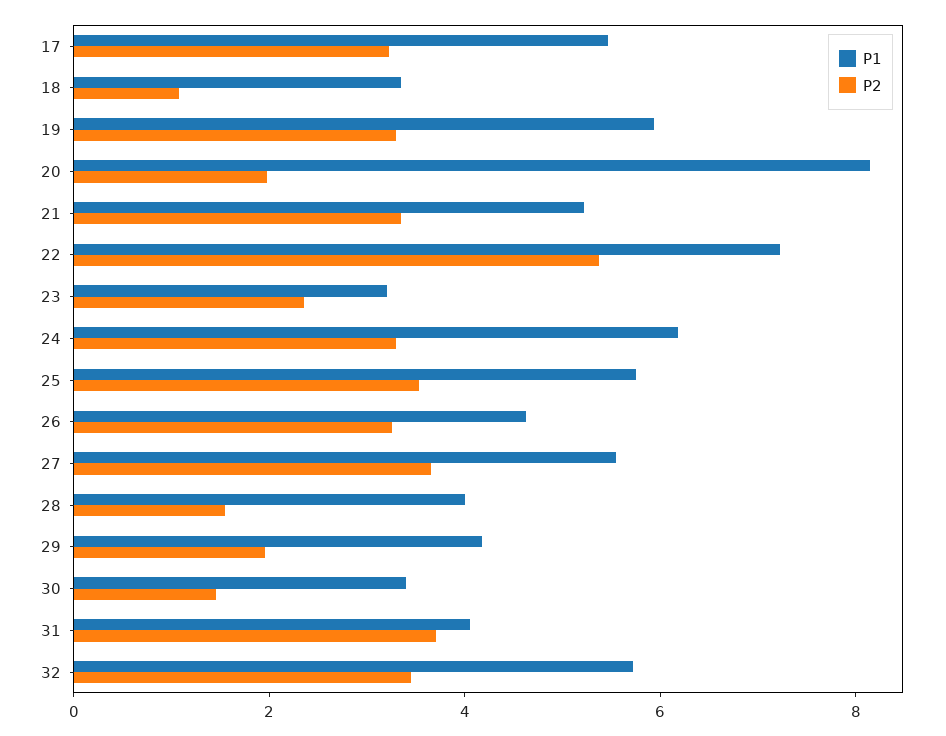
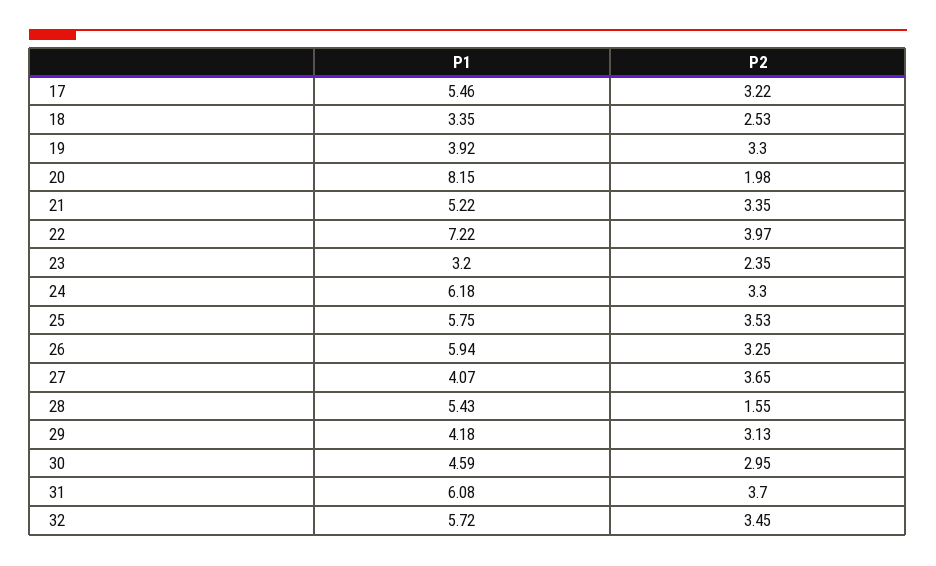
  {
    "P1": {
      "17": 5.46,
      "18": 3.35,
-     "19": 6,
+     "19": 3.92,
      "20": 8.15,
      "21": 5.22,
      "22": 7.22,
      "23": 3.2,
      "24": 6.18,
      "25": 5.75,
-     "26": 4.5,
+     "26": 5.94,
-     "27": 5.5,
+     "27": 4.07,
-     "28": 4,
+     "28": 5.43,
      "29": 4.18,
-     "30": 3.5,
+     "30": 4.59,
-     "31": 4,
+     "31": 6.08,
      "32": 5.72
    },
    "P2": {
      "17": 3.22,
-     "18": 1,
+     "18": 2.53,
      "19": 3.3,
      "20": 1.98,
      "21": 3.35,
-     "22": 5.5,
+     "22": 3.97,
      "23": 2.35,
      "24": 3.3,
      "25": 3.53,
      "26": 3.25,
      "27": 3.65,
      "28": 1.55,
-     "29": 2,
+     "29": 3.13,
-     "30": 1.5,
+     "30": 2.95,
      "31": 3.7,
      "32": 3.45
    }
  }

